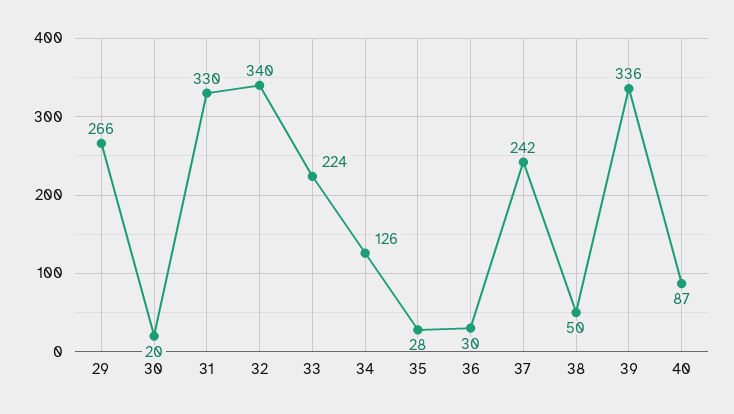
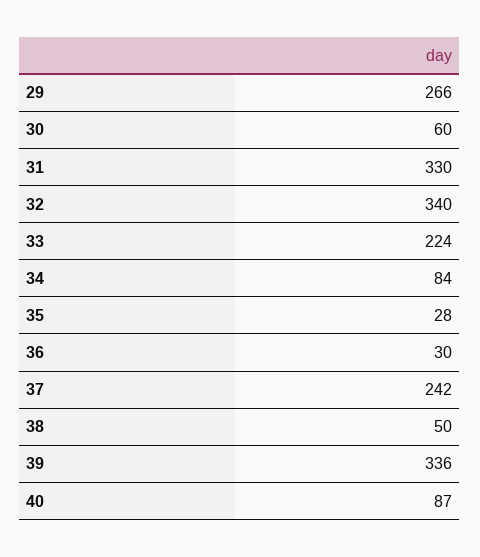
  {
    "29": 266,
-   "30": 20,
+   "30": 60,
    "31": 330,
    "32": 340,
    "33": 224,
-   "34": 126,
+   "34": 84,
    "35": 28,
    "36": 30,
    "37": 242,
    "38": 50,
    "39": 336,
    "40": 87
  }

